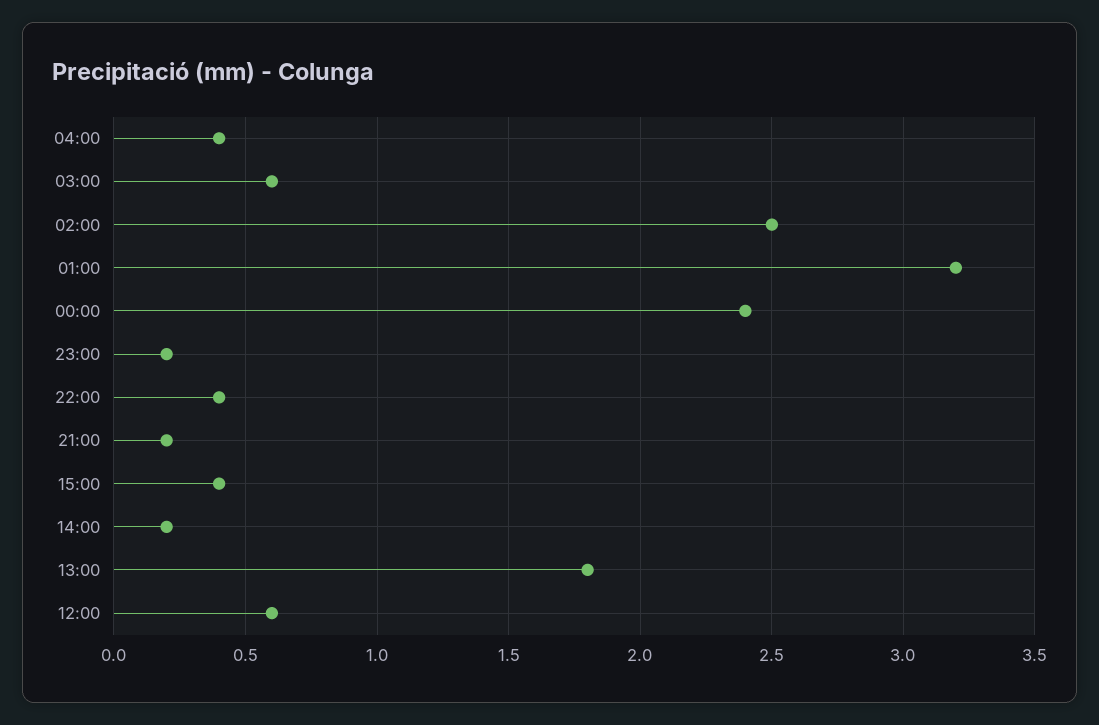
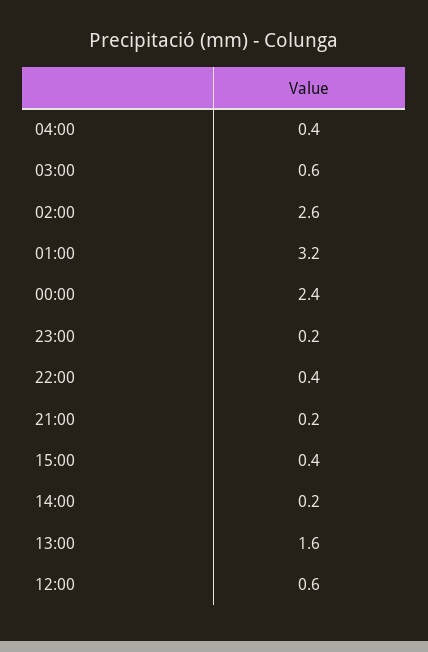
  {
    "04:00": 0.4,
    "03:00": 0.6,
-   "02:00": 2.5,
+   "02:00": 2.6,
    "01:00": 3.2,
    "00:00": 2.4,
    "23:00": 0.2,
    "22:00": 0.4,
    "21:00": 0.2,
    "15:00": 0.4,
    "14:00": 0.2,
-   "13:00": 1.8,
+   "13:00": 1.6,
    "12:00": 0.6
  }

